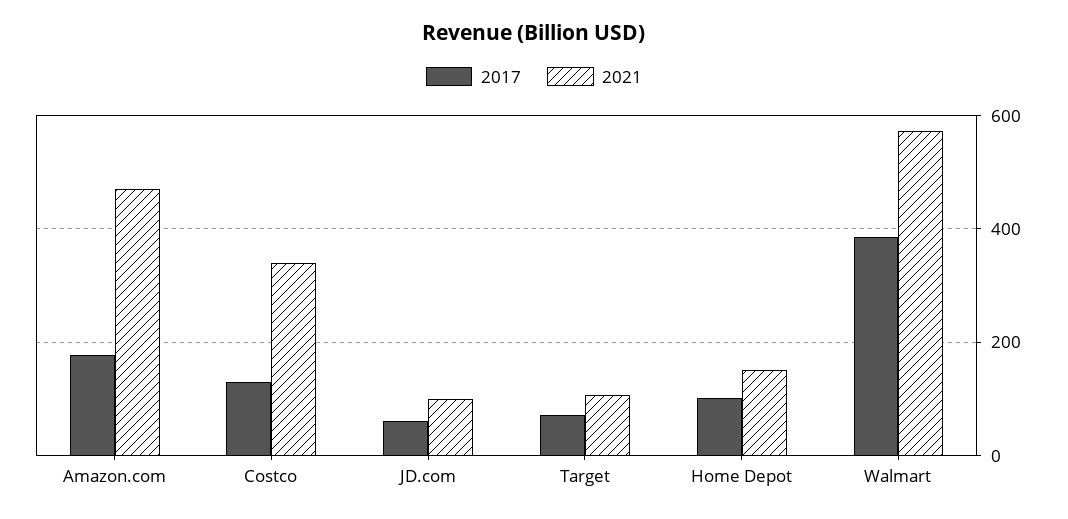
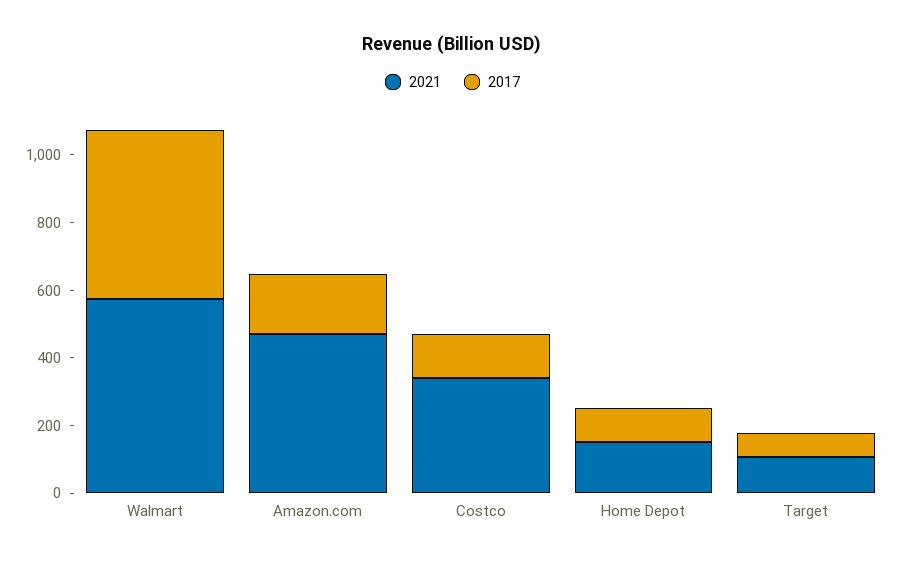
  {
    "2017": {
      "Amazon.com": 180,
      "Costco": 120,
-     "JD.com": 60,
      "Target": 80,
      "Home Depot": 100,
-     "Walmart": 380
+     "Walmart": 500
    },
    "2021": {
      "Amazon.com": 460,
      "Costco": 340,
-     "JD.com": 100,
      "Target": 100,
      "Home Depot": 160,
      "Walmart": 580
    }
  }

